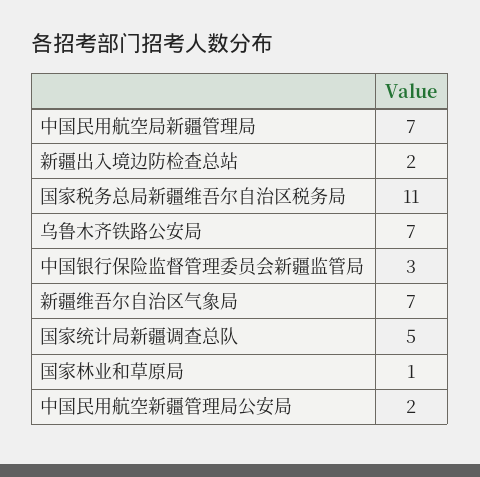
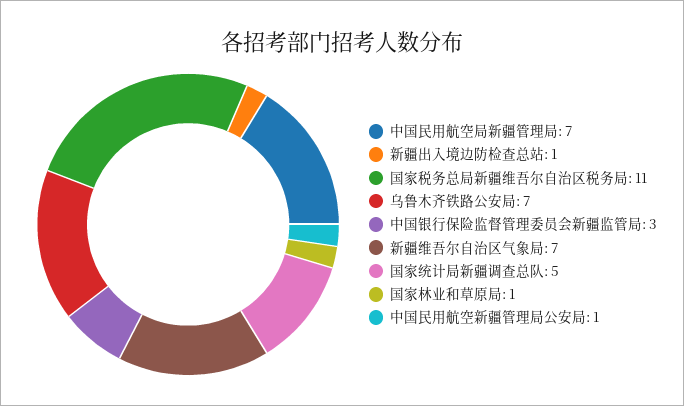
  {
    "中国民用航空局新疆管理局": 7,
-   "新疆出入境边防检查总站": 2,
+   "新疆出入境边防检查总站": 1,
    "国家税务总局新疆维吾尔自治区税务局": 11,
    "乌鲁木齐铁路公安局": 7,
    "中国银行保险监督管理委员会新疆监管局": 3,
    "新疆维吾尔自治区气象局": 7,
    "国家统计局新疆调查总队": 5,
    "国家林业和草原局": 1,
-   "中国民用航空新疆管理局公安局": 2
+   "中国民用航空新疆管理局公安局": 1
  }

